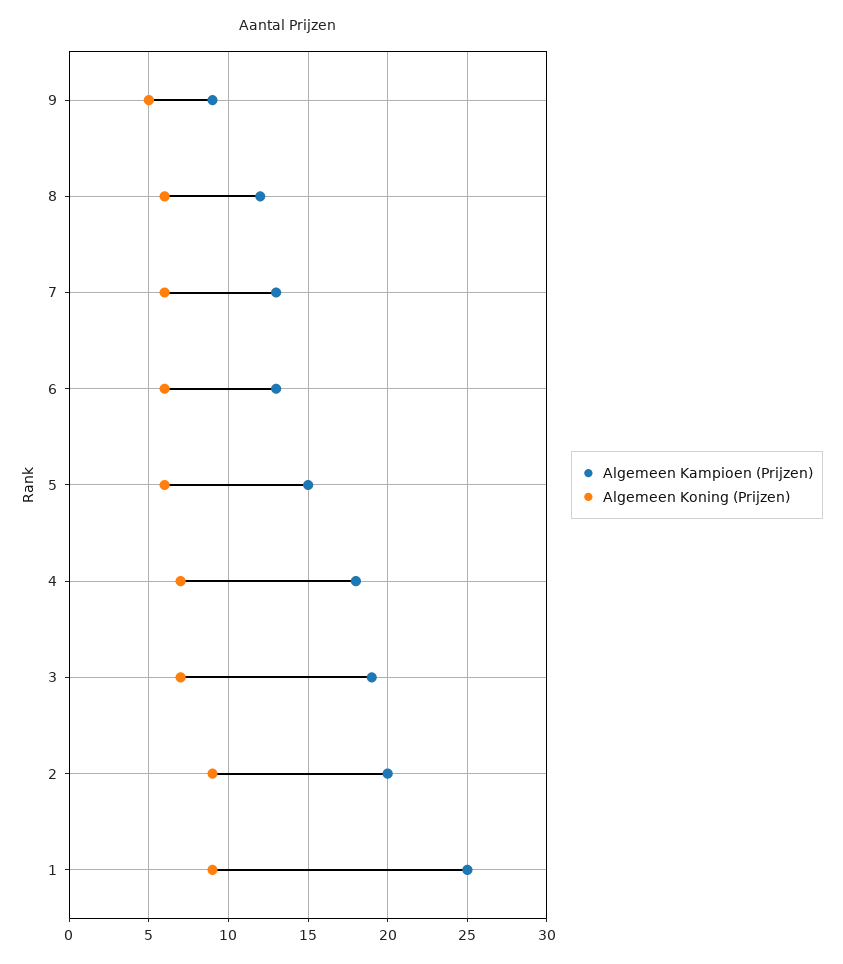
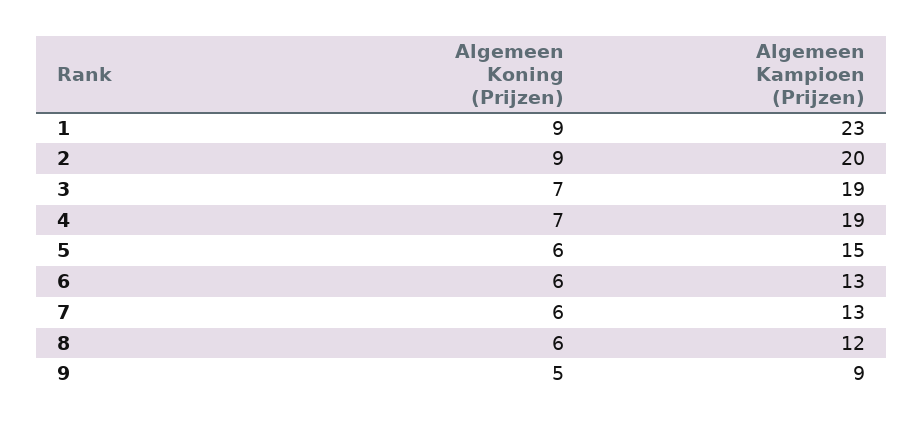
  {
    "Algemeen Kampioen (Prijzen)": {
      "9": 9,
      "8": 12,
      "7": 13,
      "6": 13,
      "5": 15,
-     "4": 18,
+     "4": 19,
      "3": 19,
      "2": 20,
-     "1": 25
+     "1": 23
    },
    "Algemeen Koning (Prijzen)": {
      "9": 5,
      "8": 6,
      "7": 6,
      "6": 6,
      "5": 6,
      "4": 7,
      "3": 7,
      "2": 9,
      "1": 9
    }
  }

